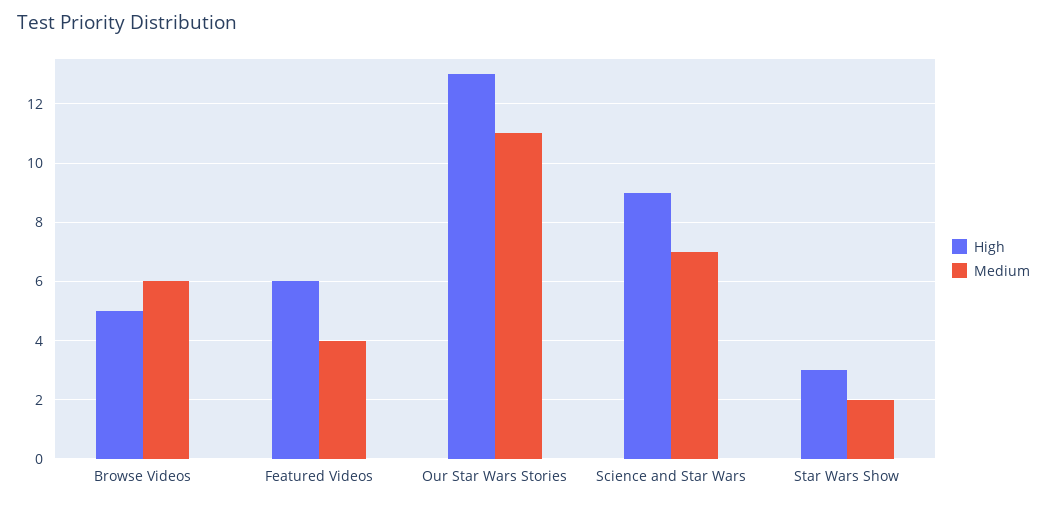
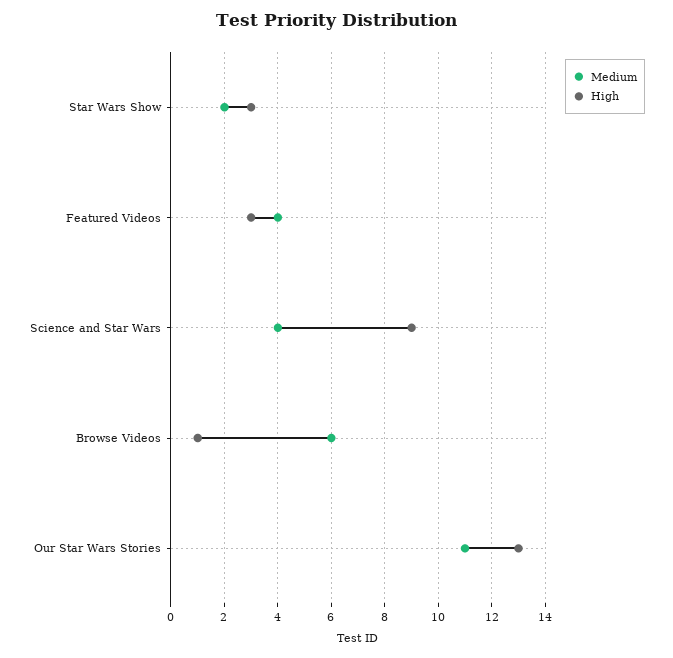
  {
    "High": {
-     "Browse Videos": 5,
+     "Browse Videos": 1,
-     "Featured Videos": 6,
+     "Featured Videos": 3,
      "Our Star Wars Stories": 13,
      "Science and Star Wars": 9,
      "Star Wars Show": 3
    },
    "Medium": {
      "Browse Videos": 6,
      "Featured Videos": 4,
      "Our Star Wars Stories": 11,
-     "Science and Star Wars": 7,
+     "Science and Star Wars": 4,
      "Star Wars Show": 2
    }
  }

